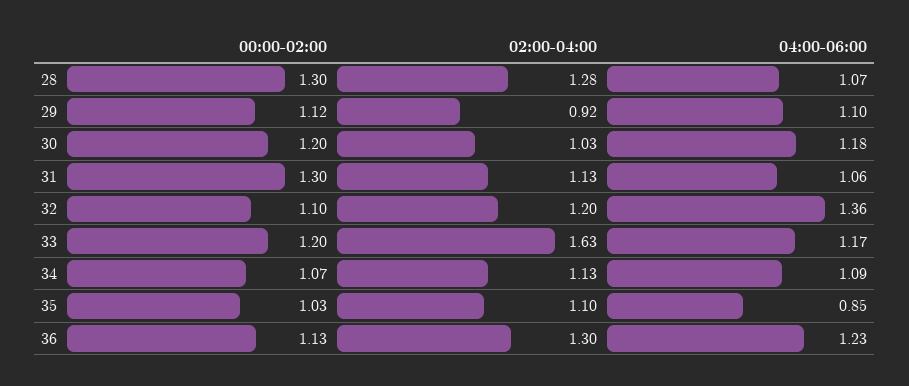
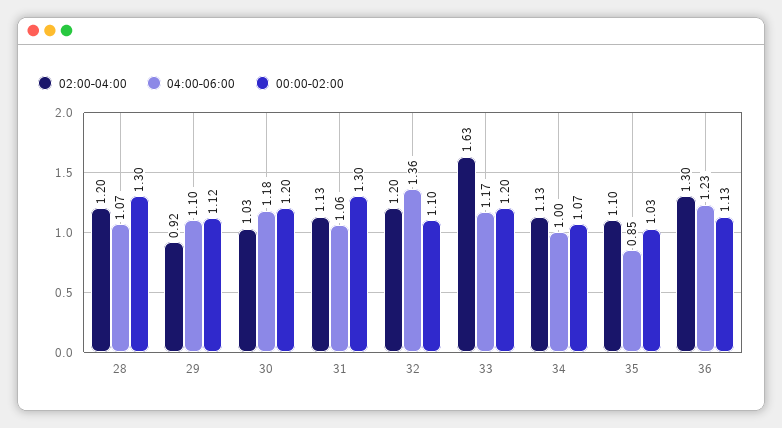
  {
    "00:00-02:00": {
      "28": 1.3,
      "29": 1.12,
      "30": 1.2,
      "31": 1.3,
      "32": 1.1,
      "33": 1.2,
      "34": 1.07,
      "35": 1.03,
      "36": 1.13
    },
    "02:00-04:00": {
-     "28": 1.28,
+     "28": 1.2,
      "29": 0.92,
      "30": 1.03,
      "31": 1.13,
      "32": 1.2,
      "33": 1.63,
      "34": 1.13,
      "35": 1.1,
      "36": 1.3
    },
    "04:00-06:00": {
      "28": 1.07,
      "29": 1.1,
      "30": 1.18,
      "31": 1.06,
      "32": 1.36,
      "33": 1.17,
-     "34": 1.09,
+     "34": 1,
      "35": 0.85,
      "36": 1.23
    }
  }

